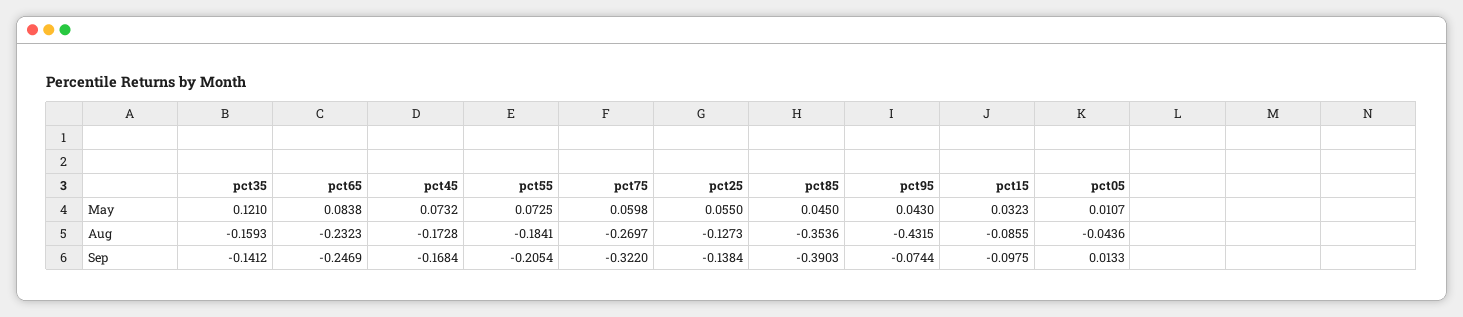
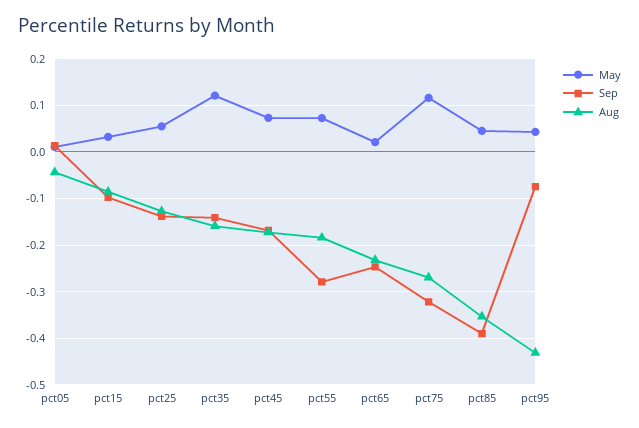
  {
    "May": {
      "pct35": 0.121,
-     "pct65": 0.0838,
+     "pct65": 0.02,
      "pct45": 0.0732,
      "pct55": 0.0725,
-     "pct75": 0.0598,
+     "pct75": 0.12,
      "pct25": 0.055,
      "pct85": 0.045,
      "pct95": 0.043,
      "pct15": 0.0323,
      "pct05": 0.0107
    },
    "Aug": {
      "pct35": -0.1593,
      "pct65": -0.2323,
      "pct45": -0.1728,
      "pct55": -0.1841,
      "pct75": -0.2697,
      "pct25": -0.1273,
      "pct85": -0.3536,
      "pct95": -0.4315,
      "pct15": -0.0855,
      "pct05": -0.0436
    },
    "Sep": {
      "pct35": -0.1412,
      "pct65": -0.2469,
      "pct45": -0.1684,
-     "pct55": -0.2054,
+     "pct55": -0.28,
      "pct75": -0.322,
      "pct25": -0.1384,
      "pct85": -0.3903,
      "pct95": -0.0744,
      "pct15": -0.0975,
      "pct05": 0.0133
    }
  }

